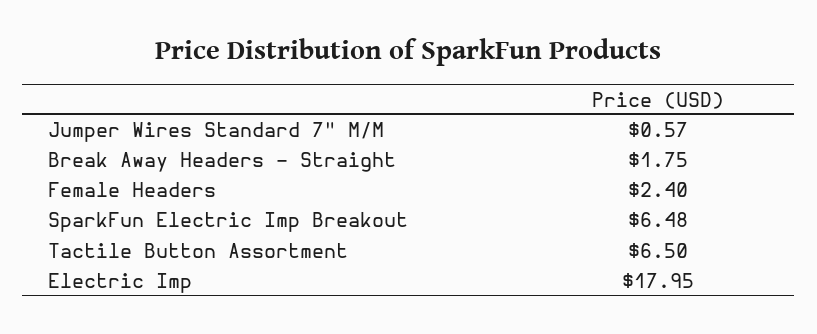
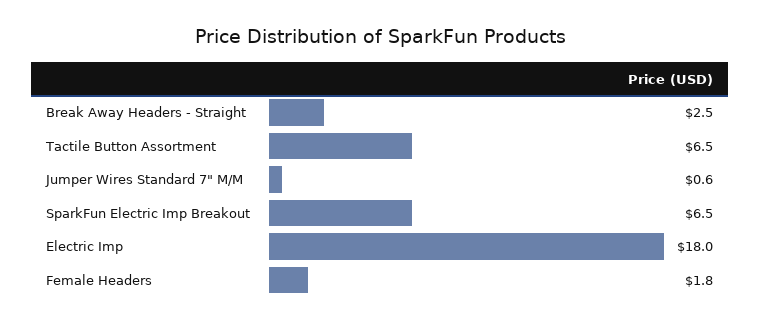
  {
    "Jumper Wires Standard 7\" M/M": 0.57,
-   "Break Away Headers - Straight": 1.75,
+   "Break Away Headers - Straight": 2.5,
-   "Female Headers": 2.4,
+   "Female Headers": 1.8,
    "SparkFun Electric Imp Breakout": 6.48,
    "Tactile Button Assortment": 6.5,
    "Electric Imp": 17.95
  }

